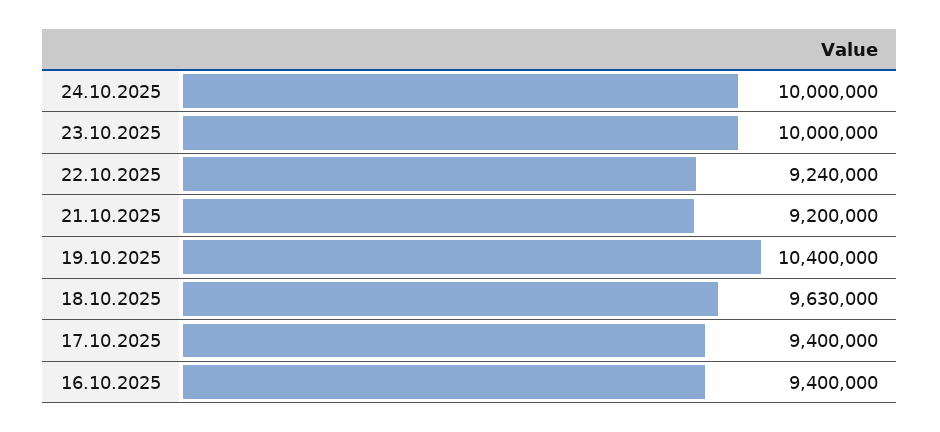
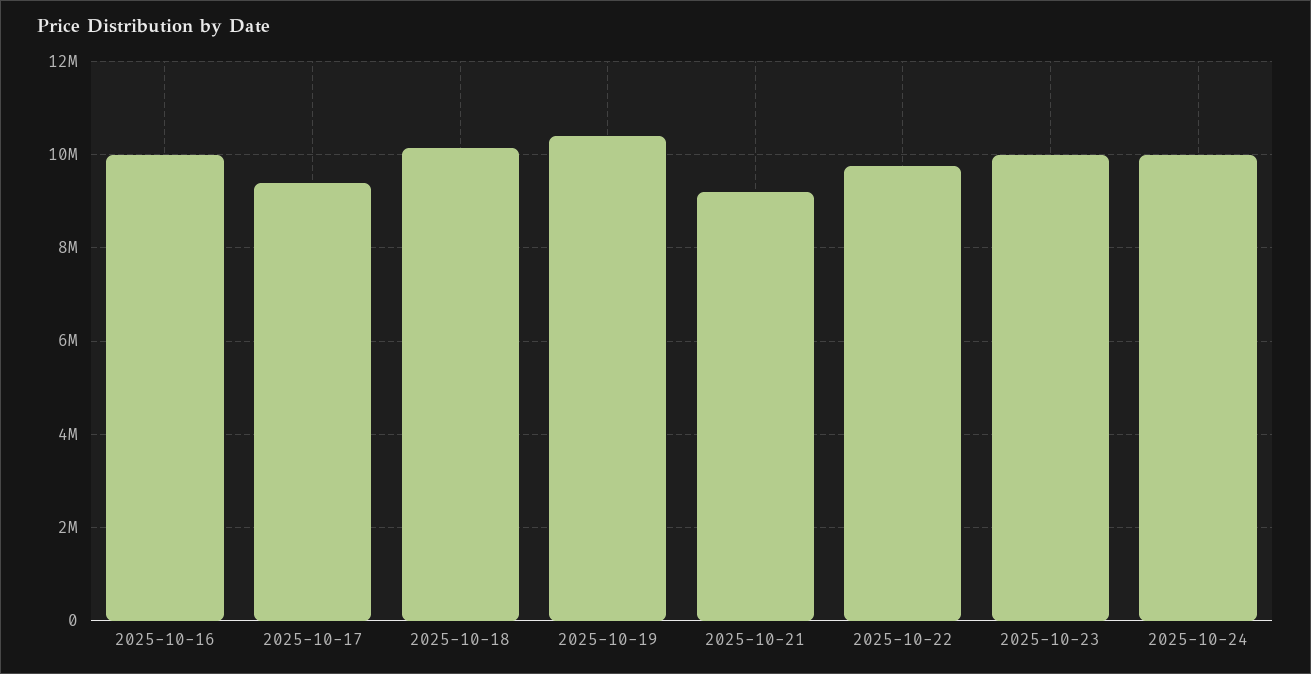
  {
    "24.10.2025": 10000000,
    "23.10.2025": 10000000,
-   "22.10.2025": 9240000,
+   "22.10.2025": 9800000,
    "21.10.2025": 9200000,
    "19.10.2025": 10400000,
-   "18.10.2025": 9630000,
+   "18.10.2025": 10200000,
    "17.10.2025": 9400000,
-   "16.10.2025": 9400000
+   "16.10.2025": 10000000
  }

